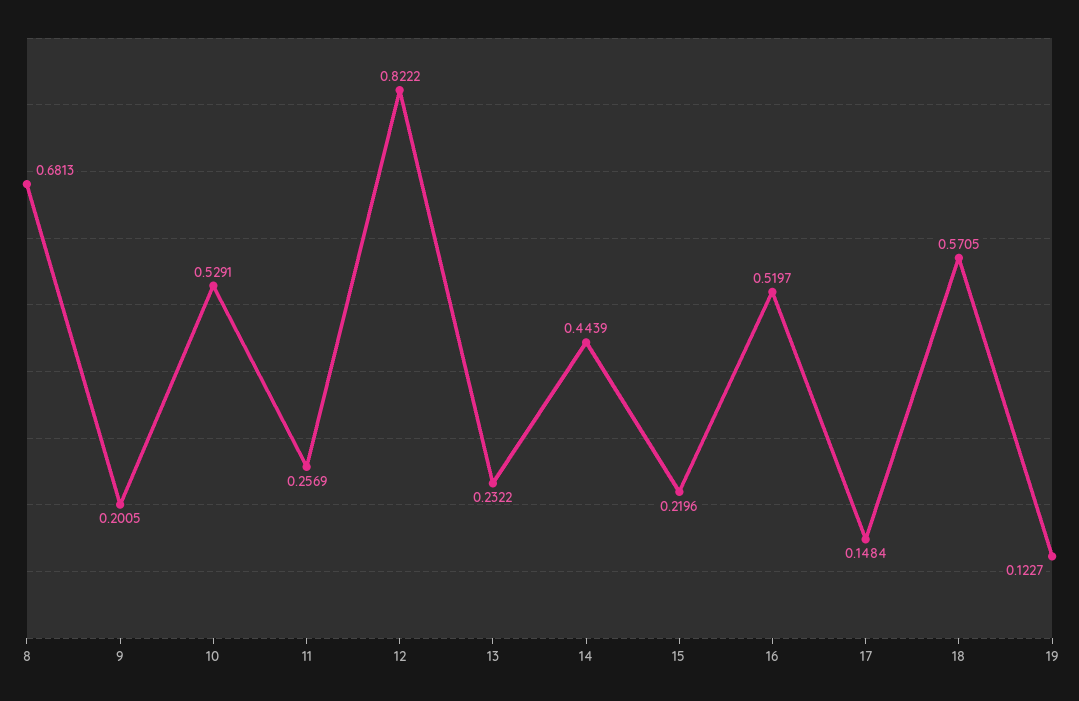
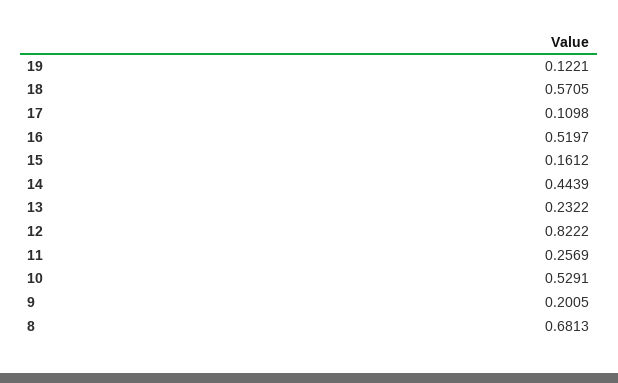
  {
    "8": 0.6813,
    "9": 0.2005,
    "10": 0.5291,
    "11": 0.2569,
    "12": 0.8222,
    "13": 0.2322,
    "14": 0.4439,
-   "15": 0.2196,
+   "15": 0.1612,
    "16": 0.5197,
-   "17": 0.1484,
+   "17": 0.1098,
    "18": 0.5705,
-   "19": 0.1227
+   "19": 0.1221
  }

